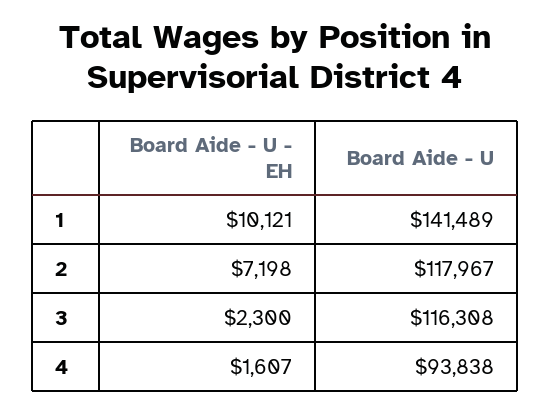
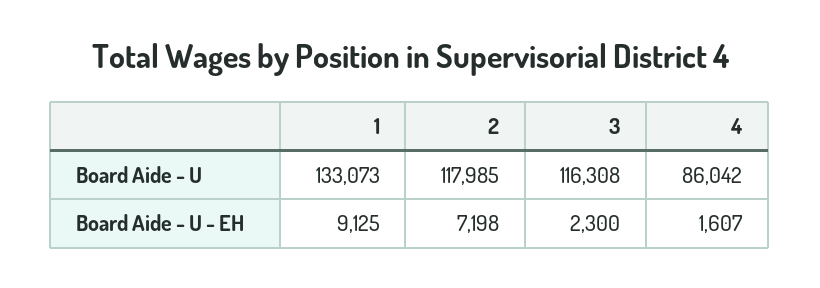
  {
    "Board Aide - U - EH": {
-     "1": 10121,
+     "1": 9125,
      "2": 7198,
      "3": 2300,
      "4": 1607
    },
    "Board Aide - U": {
-     "1": 141489,
+     "1": 133073,
-     "2": 117967,
+     "2": 117985,
      "3": 116308,
-     "4": 93838
+     "4": 86042
    }
  }

